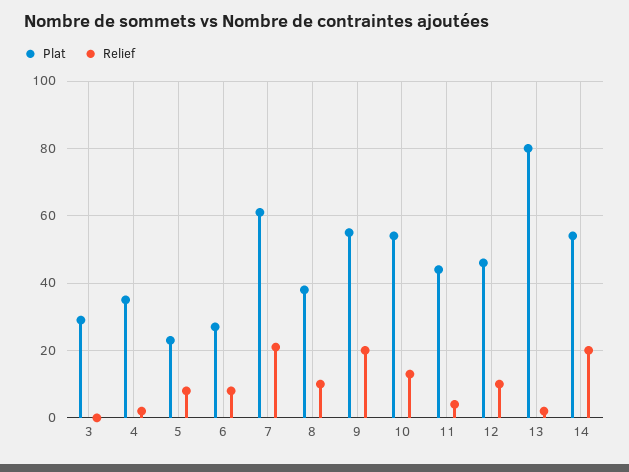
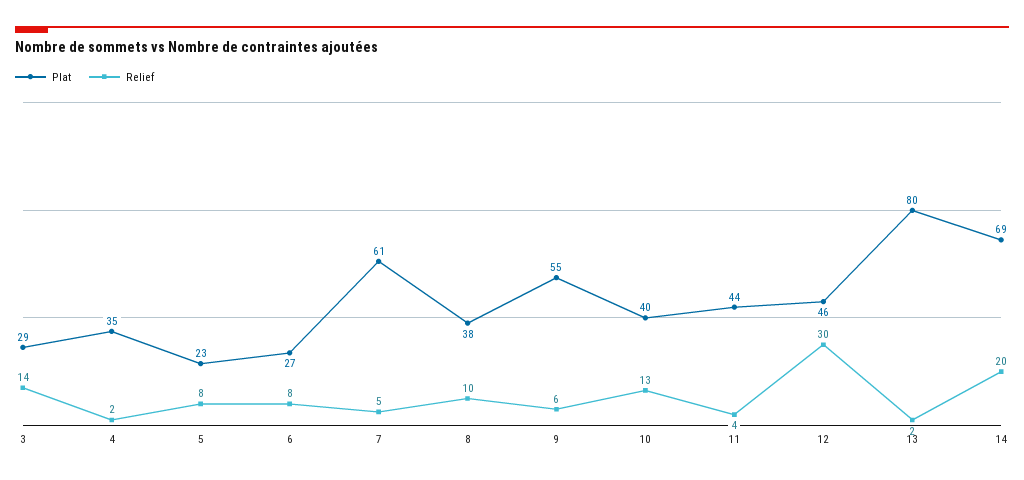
  {
    "Plat": {
      "3": 29,
      "4": 35,
      "5": 23,
      "6": 27,
      "7": 61,
      "8": 38,
      "9": 55,
-     "10": 55,
+     "10": 40,
      "11": 44,
      "12": 46,
      "13": 80,
-     "14": 55
+     "14": 69
    },
    "Relief": {
-     "3": 0,
+     "3": 14,
      "4": 2,
      "5": 8,
      "6": 8,
-     "7": 20,
+     "7": 5,
      "8": 10,
-     "9": 20,
+     "9": 6,
      "10": 13,
      "11": 4,
-     "12": 10,
+     "12": 30,
      "13": 2,
      "14": 20
    }
  }

